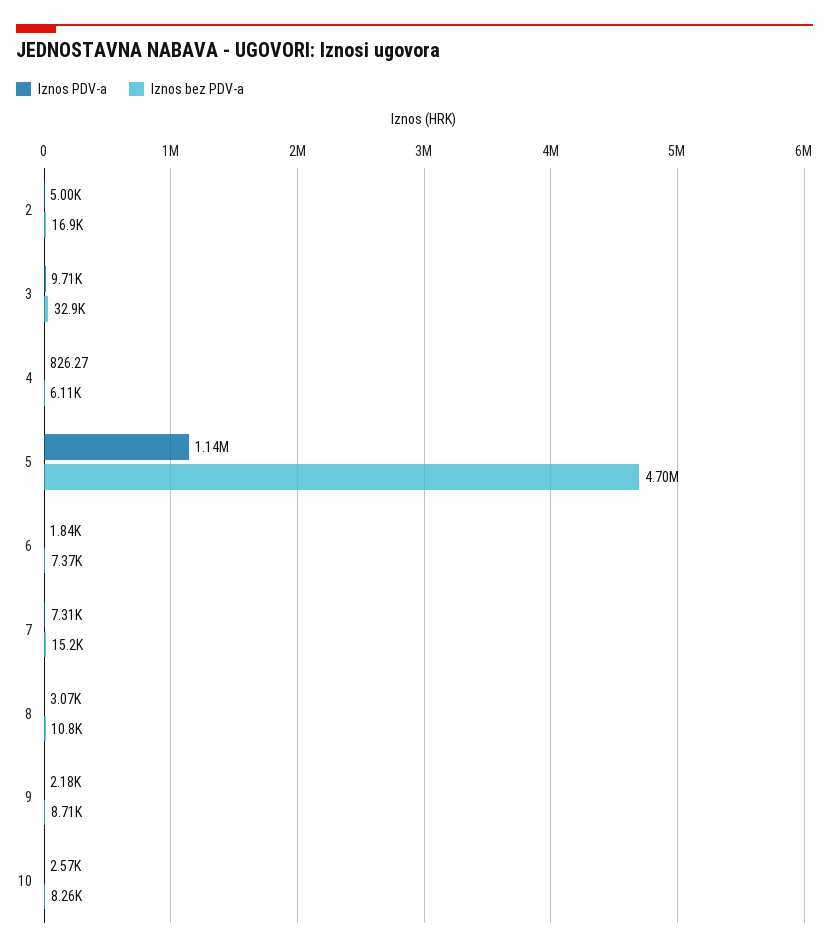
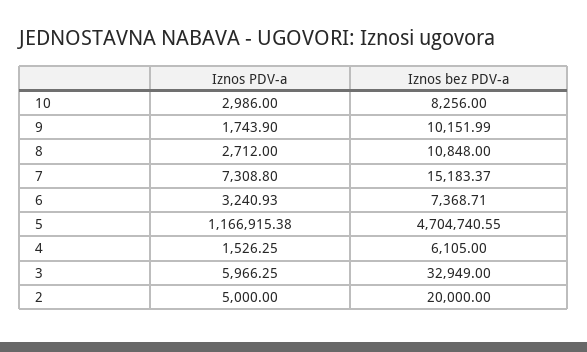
  {
    "Iznos PDV-a": {
      "2": 5000,
-     "3": 9710,
+     "3": 5966.25,
-     "4": 826.27,
+     "4": 1526.25,
-     "5": 1140000,
+     "5": 1166915.38,
-     "6": 1840,
+     "6": 3240.93,
      "7": 7308.8,
-     "8": 3070,
+     "8": 2712,
-     "9": 2180,
+     "9": 1743.9,
-     "10": 2570
+     "10": 2986
    },
    "Iznos bez PDV-a": {
-     "2": 16900,
+     "2": 20000,
      "3": 32949,
      "4": 6105,
      "5": 4704740.55,
      "6": 7368.71,
      "7": 15183.37,
      "8": 10848,
-     "9": 8710,
+     "9": 10151.99,
      "10": 8256
    }
  }

